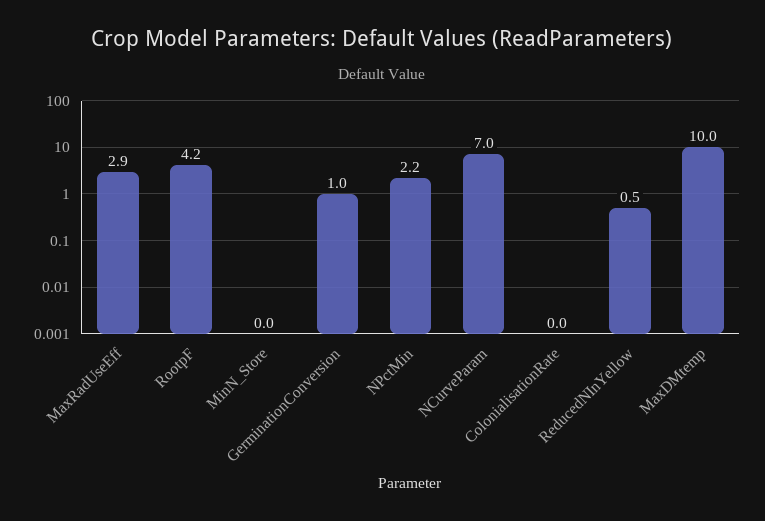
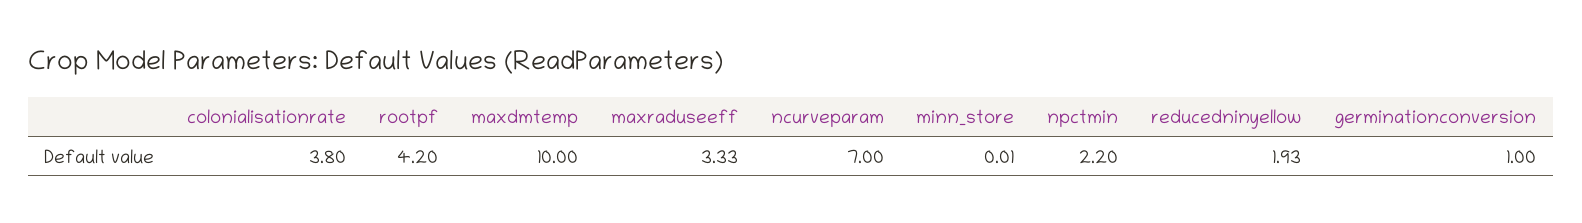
  {
-   "MaxRadUseEff": 2.9,
+   "MaxRadUseEff": 3.33,
    "RootpF": 4.2,
    "MinN_Store": 0.01,
    "GerminationConversion": 1,
    "NPctMin": 2.2,
    "NCurveParam": 7,
-   "ColonialisationRate": 0,
+   "ColonialisationRate": 3.8,
-   "ReducedNInYellow": 0.5,
+   "ReducedNInYellow": 1.93,
    "MaxDMtemp": 10
  }

